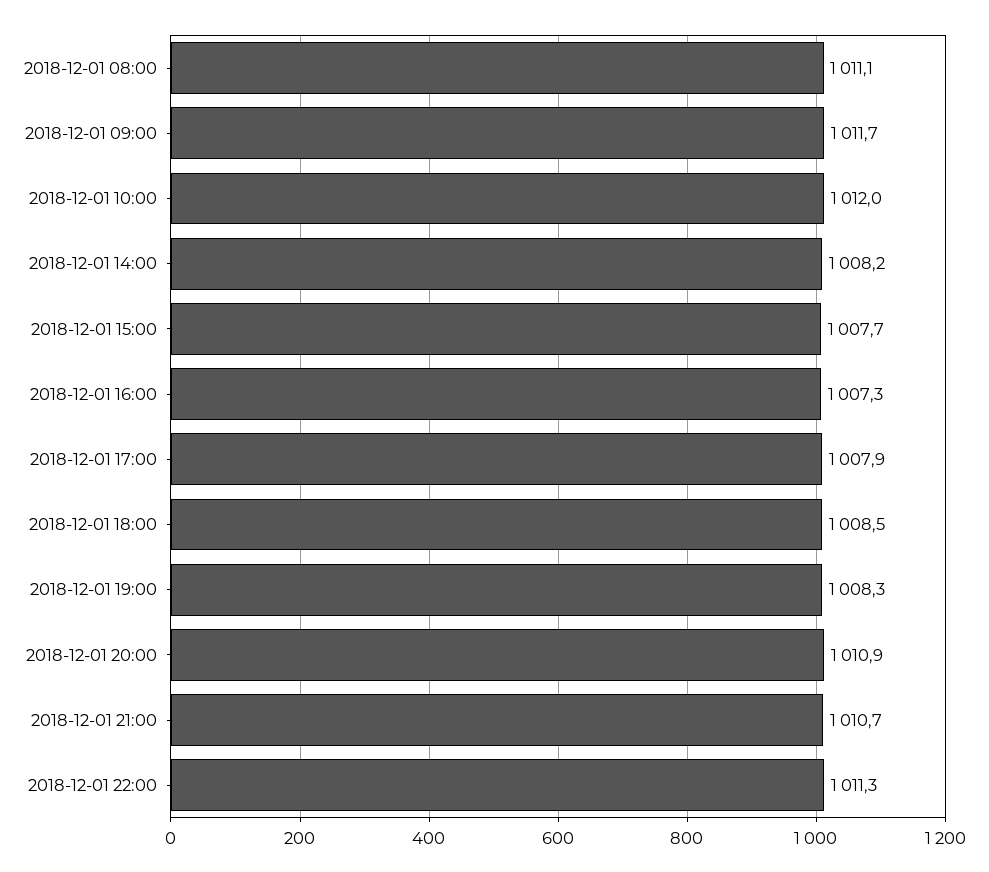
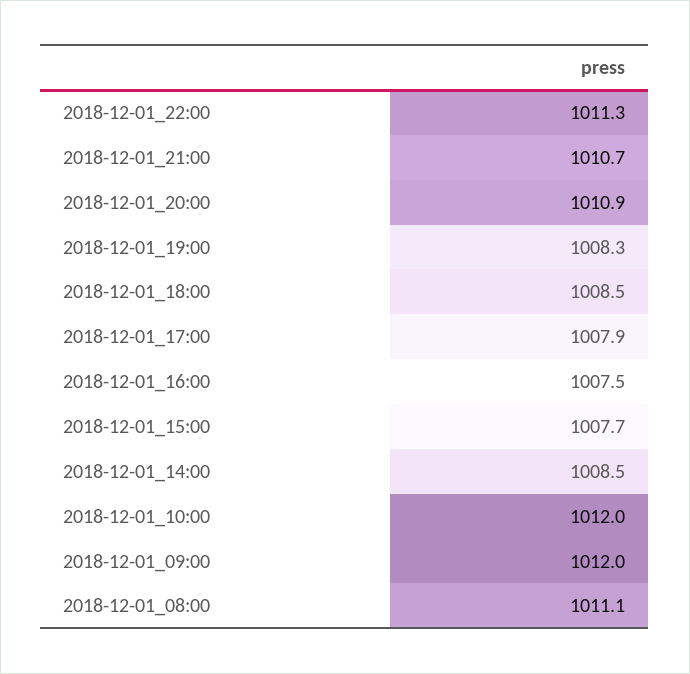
  {
    "2018-12-01 08:00": 1011.1,
-   "2018-12-01 09:00": 1011.7,
+   "2018-12-01 09:00": 1012,
    "2018-12-01 10:00": 1012,
-   "2018-12-01 14:00": 1008.2,
+   "2018-12-01 14:00": 1008.5,
    "2018-12-01 15:00": 1007.7,
-   "2018-12-01 16:00": 1007.3,
+   "2018-12-01 16:00": 1007.5,
    "2018-12-01 17:00": 1007.9,
    "2018-12-01 18:00": 1008.5,
    "2018-12-01 19:00": 1008.3,
    "2018-12-01 20:00": 1010.9,
    "2018-12-01 21:00": 1010.7,
    "2018-12-01 22:00": 1011.3
  }

